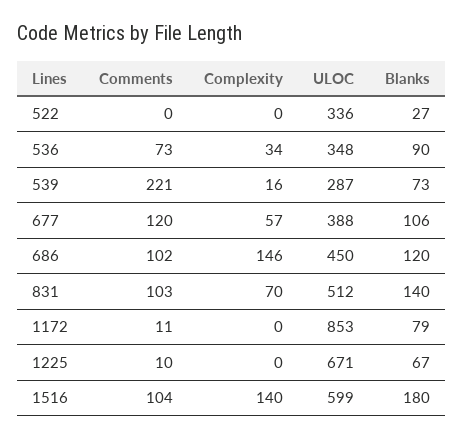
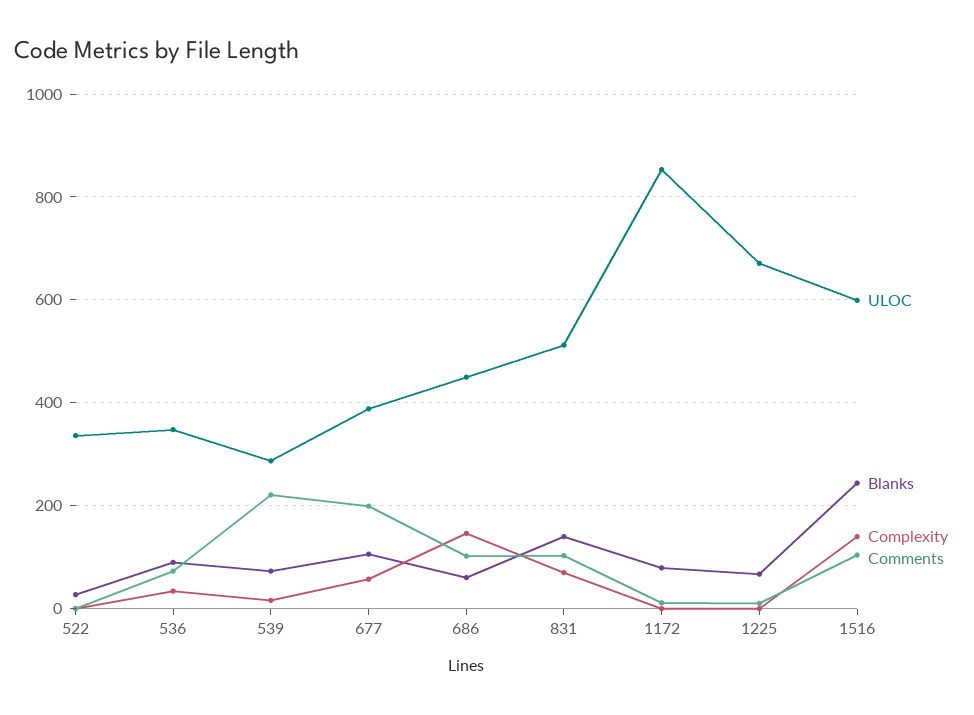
  {
    "Comments": {
      "522": 0,
      "536": 73,
      "539": 221,
-     "677": 120,
+     "677": 200,
      "686": 102,
      "831": 103,
      "1172": 11,
      "1225": 10,
      "1516": 104
    },
    "Complexity": {
      "522": 0,
      "536": 34,
      "539": 16,
      "677": 57,
      "686": 146,
      "831": 70,
      "1172": 0,
      "1225": 0,
      "1516": 140
    },
    "ULOC": {
      "522": 336,
      "536": 348,
      "539": 287,
      "677": 388,
      "686": 450,
      "831": 512,
      "1172": 853,
      "1225": 671,
      "1516": 599
    },
    "Blanks": {
      "522": 27,
      "536": 90,
      "539": 73,
      "677": 106,
-     "686": 120,
+     "686": 60,
      "831": 140,
      "1172": 79,
      "1225": 67,
-     "1516": 180
+     "1516": 240
    }
  }

